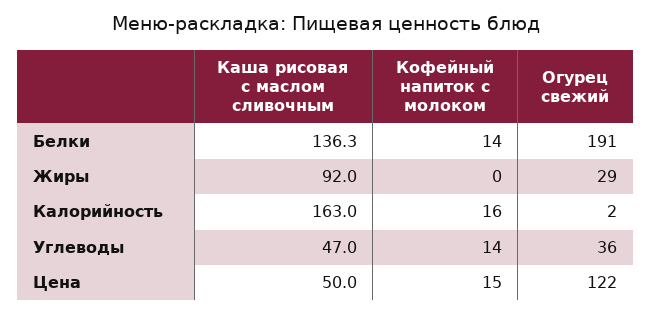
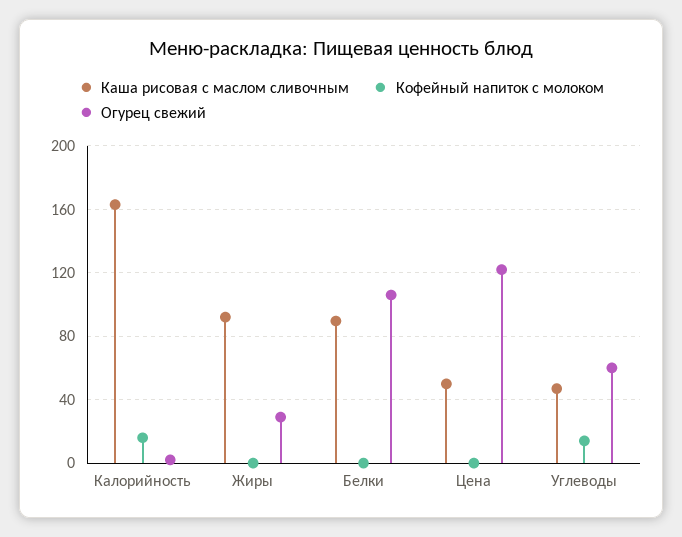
  {
    "Каша рисовая с маслом сливочным": {
-     "Белки": 136.3,
+     "Белки": 90,
      "Жиры": 92,
      "Калорийность": 163,
      "Углеводы": 47,
      "Цена": 50
    },
    "Кофейный напиток с молоком": {
-     "Белки": 14,
+     "Белки": 0,
      "Жиры": 0,
      "Калорийность": 16,
      "Углеводы": 14,
-     "Цена": 15
+     "Цена": 0
    },
    "Огурец свежий": {
-     "Белки": 191,
+     "Белки": 105,
      "Жиры": 29,
      "Калорийность": 2,
-     "Углеводы": 36,
+     "Углеводы": 60,
      "Цена": 122
    }
  }

